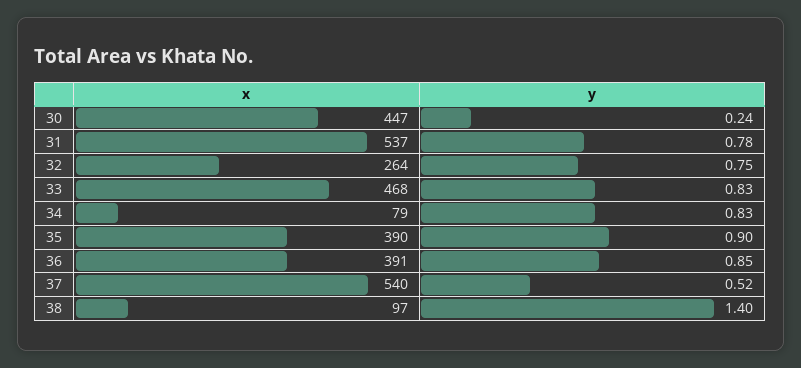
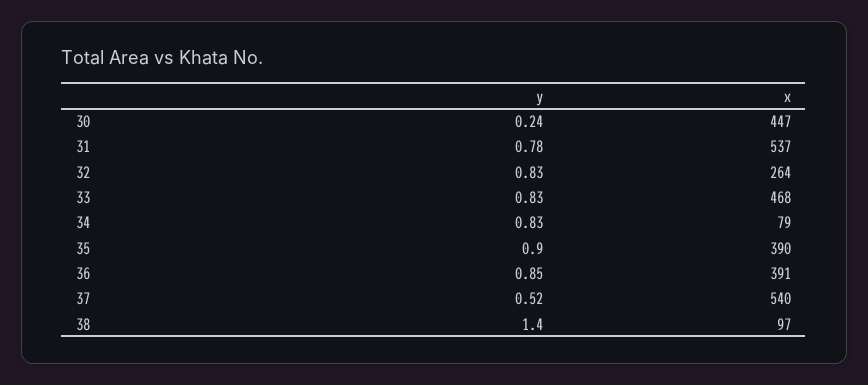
  {
    "x": {
      "30": 447,
      "31": 537,
      "32": 264,
      "33": 468,
      "34": 79,
      "35": 390,
      "36": 391,
      "37": 540,
      "38": 97
    },
    "y": {
      "30": 0.24,
      "31": 0.78,
-     "32": 0.75,
+     "32": 0.83,
      "33": 0.83,
      "34": 0.83,
      "35": 0.9,
      "36": 0.85,
      "37": 0.52,
      "38": 1.4
    }
  }

